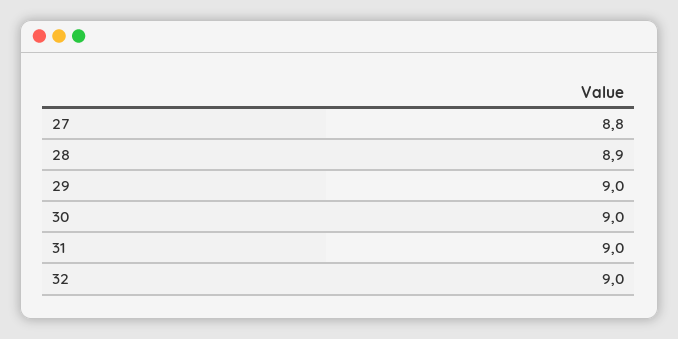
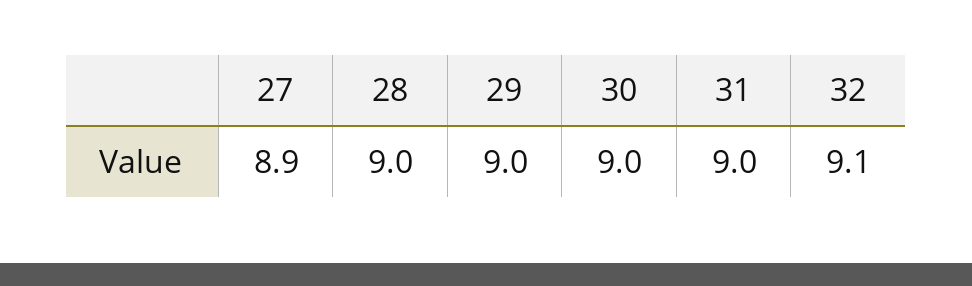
  {
-   "27": 8.8,
+   "27": 8.9,
-   "28": 8.9,
+   "28": 9,
    "29": 9,
    "30": 9,
    "31": 9,
-   "32": 9
+   "32": 9.1
  }

